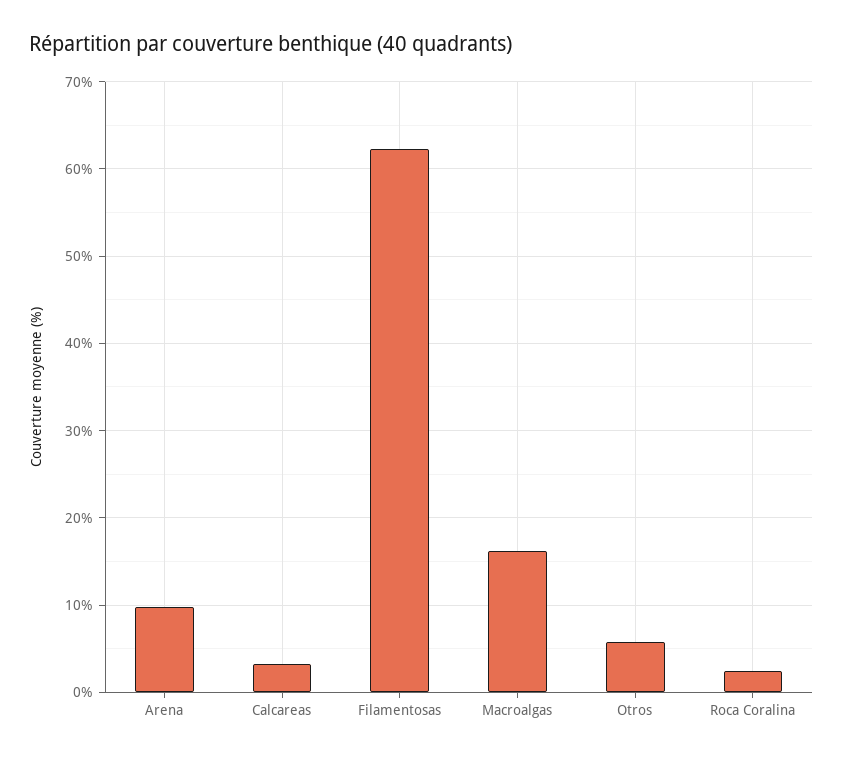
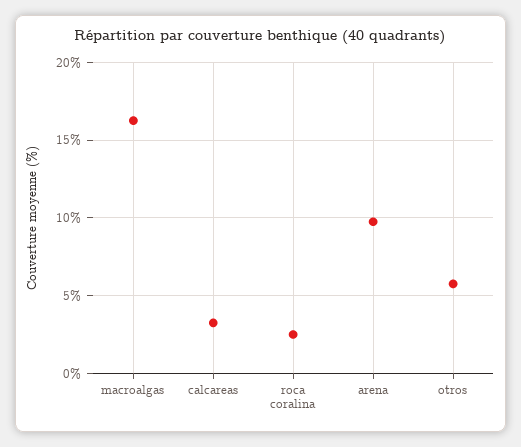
  {
    "Arena": 10,
    "Calcareas": 3.5,
-   "Filamentosas": 62,
    "Macroalgas": 16.5,
    "Otros": 6,
    "Roca Coralina": 2.5
  }

